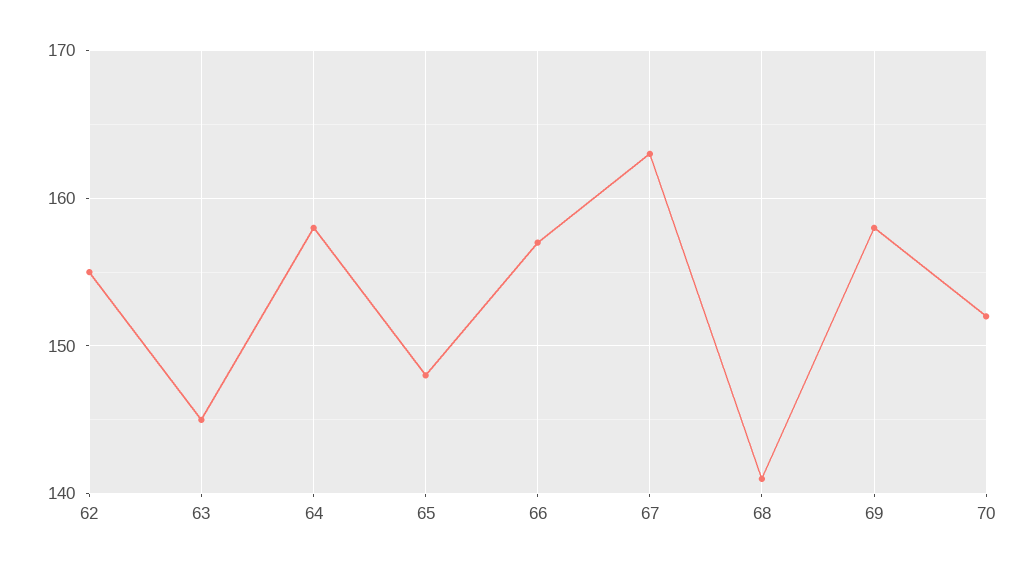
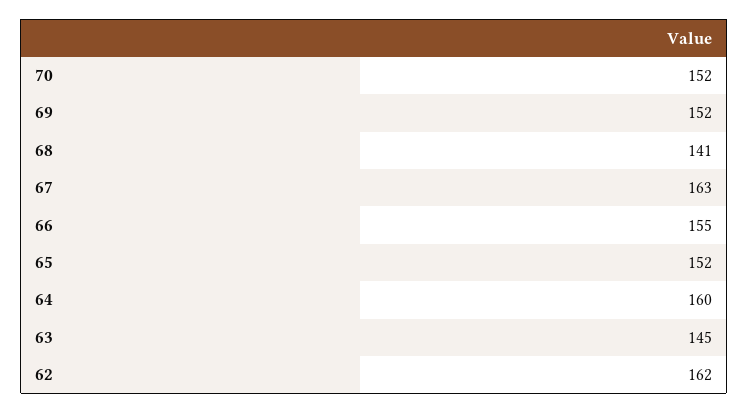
  {
-   "62": 155,
+   "62": 162,
    "63": 145,
-   "64": 158,
+   "64": 160,
-   "65": 148,
+   "65": 152,
-   "66": 157,
+   "66": 155,
    "67": 163,
    "68": 141,
-   "69": 158,
+   "69": 152,
    "70": 152
  }

